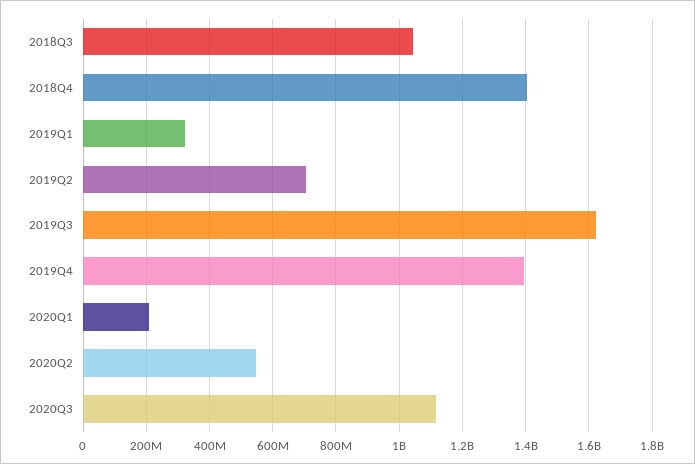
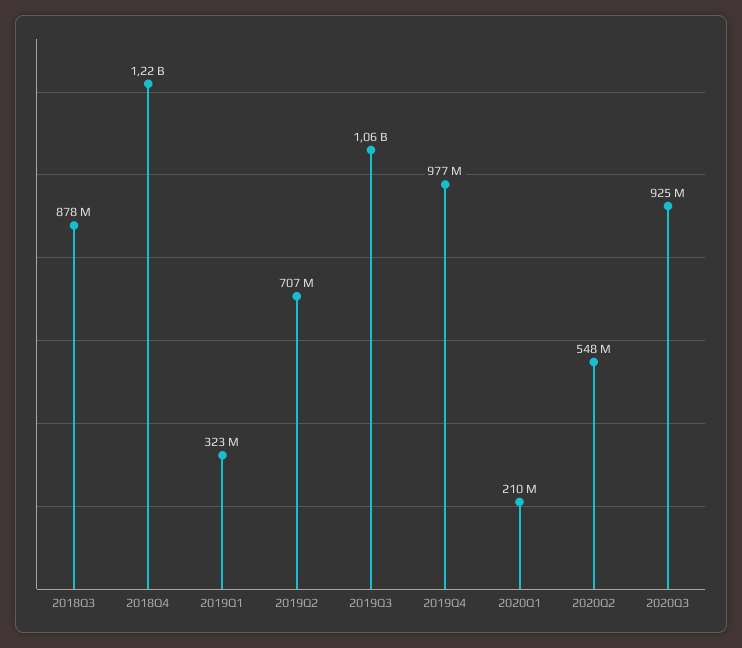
  {
-   "2018Q3": 1040000000,
+   "2018Q3": 878000000,
-   "2018Q4": 1400000000,
+   "2018Q4": 1220000000,
    "2019Q1": 323000000,
    "2019Q2": 707000000,
-   "2019Q3": 1620000000,
+   "2019Q3": 1060000000,
-   "2019Q4": 1400000000,
+   "2019Q4": 977000000,
    "2020Q1": 210000000,
    "2020Q2": 548000000,
-   "2020Q3": 1120000000
+   "2020Q3": 925000000
  }

